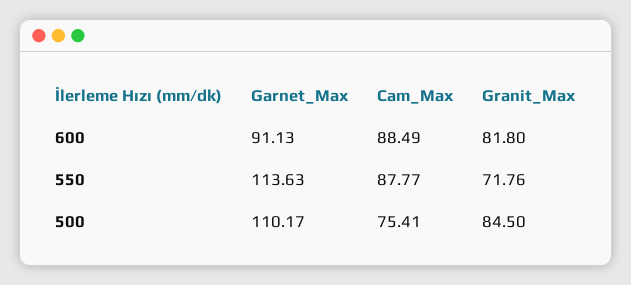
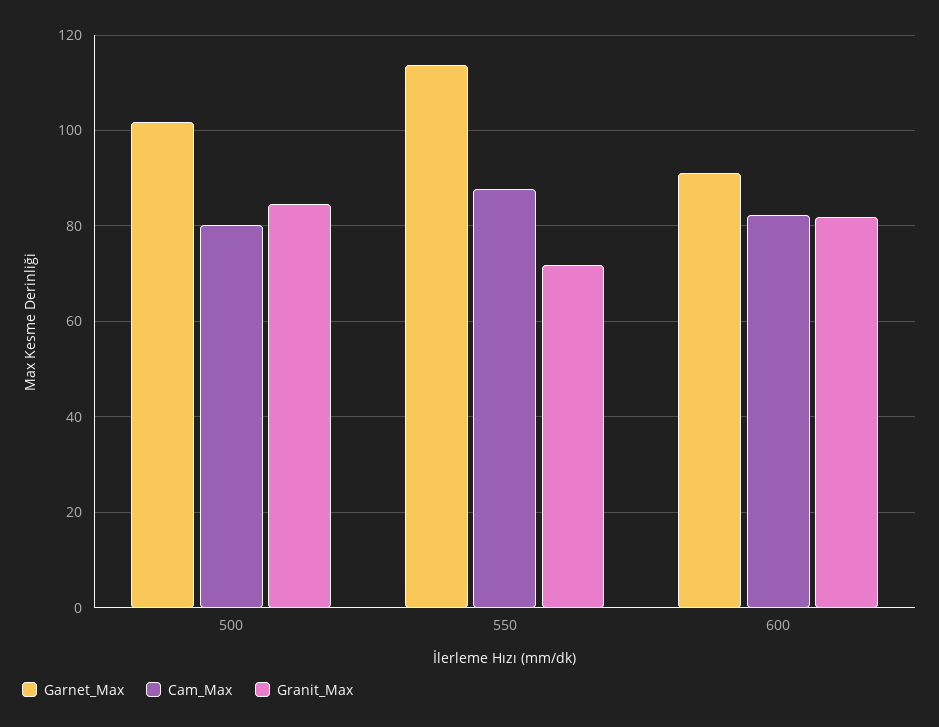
  {
    "Garnet_Max": {
      "600": 91.13,
      "550": 113.63,
-     "500": 110.17
+     "500": 102
    },
    "Cam_Max": {
-     "600": 88.49,
+     "600": 82,
      "550": 87.77,
-     "500": 75.41
+     "500": 80
    },
    "Granit_Max": {
      "600": 81.8,
      "550": 71.76,
      "500": 84.5
    }
  }

